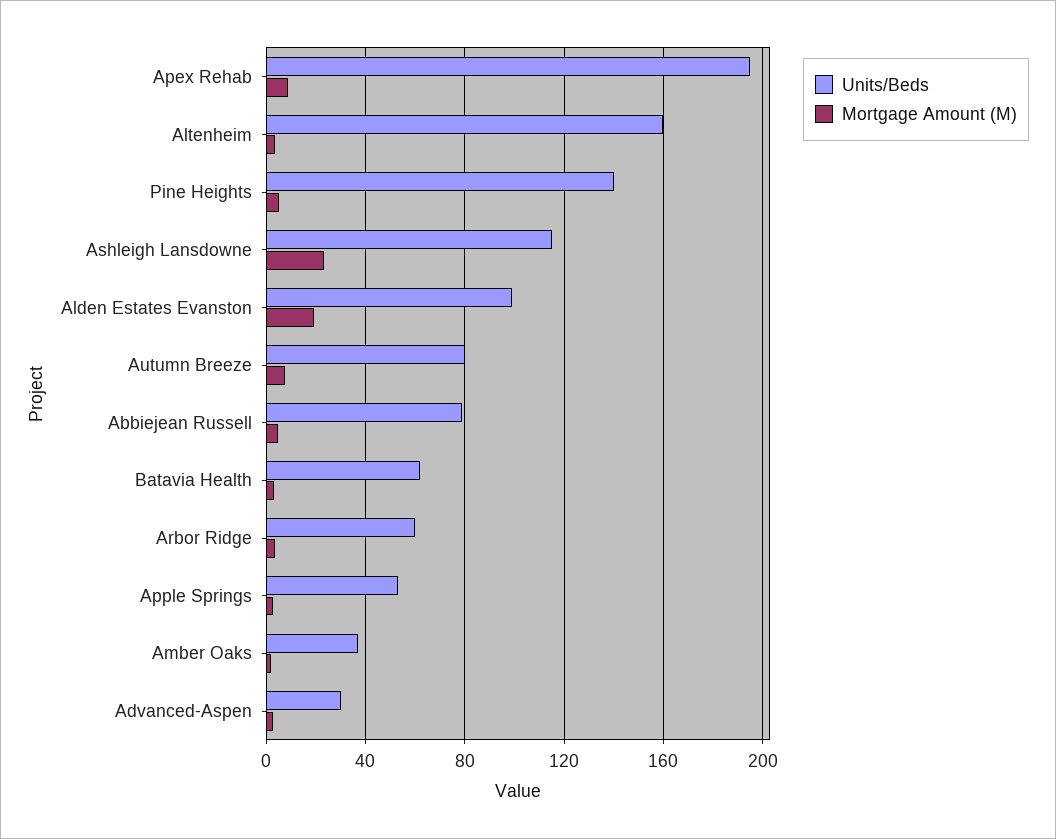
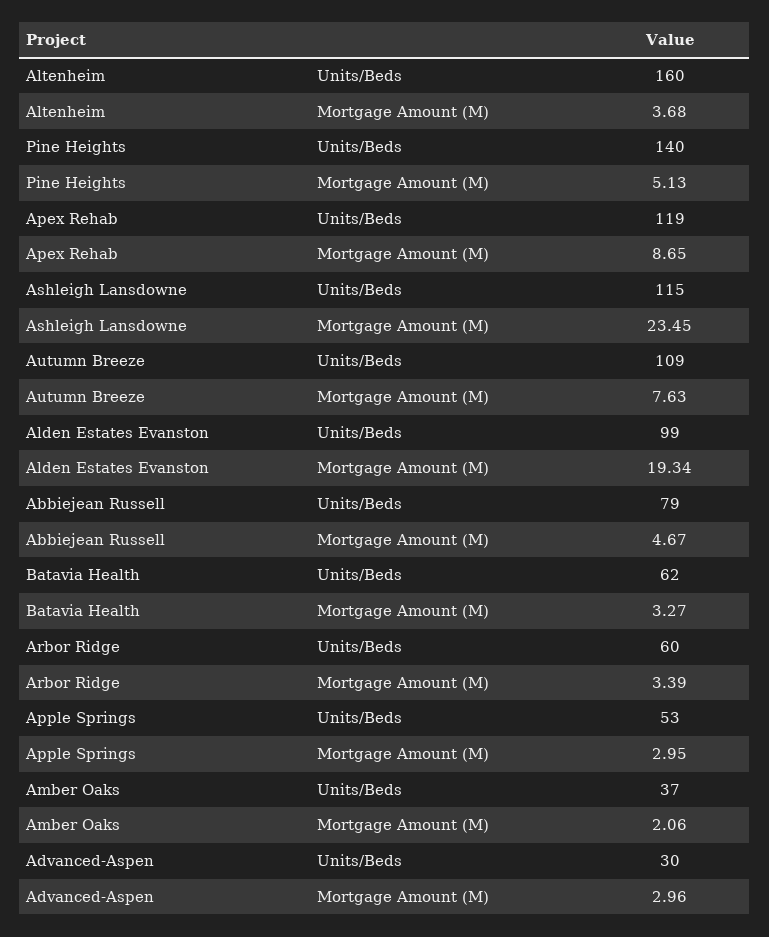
  {
    "Units/Beds": {
-     "Apex Rehab": 195,
+     "Apex Rehab": 119,
      "Altenheim": 160,
      "Pine Heights": 140,
      "Ashleigh Lansdowne": 115,
      "Alden Estates Evanston": 99,
-     "Autumn Breeze": 80,
+     "Autumn Breeze": 109,
      "Abbiejean Russell": 79,
      "Batavia Health": 62,
      "Arbor Ridge": 60,
      "Apple Springs": 53,
      "Amber Oaks": 37,
      "Advanced-Aspen": 30
    },
    "Mortgage Amount (M)": {
      "Apex Rehab": 8.65,
      "Altenheim": 3.68,
      "Pine Heights": 5.13,
      "Ashleigh Lansdowne": 23.45,
      "Alden Estates Evanston": 19.34,
      "Autumn Breeze": 7.63,
      "Abbiejean Russell": 4.67,
      "Batavia Health": 3.27,
      "Arbor Ridge": 3.39,
      "Apple Springs": 2.95,
      "Amber Oaks": 2.06,
      "Advanced-Aspen": 2.96
    }
  }

